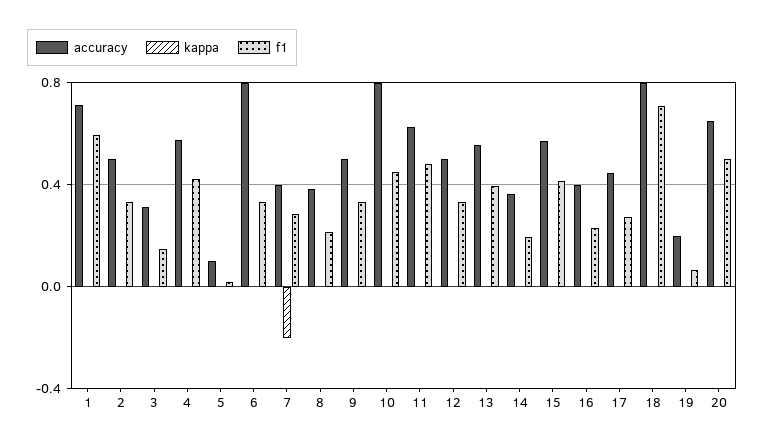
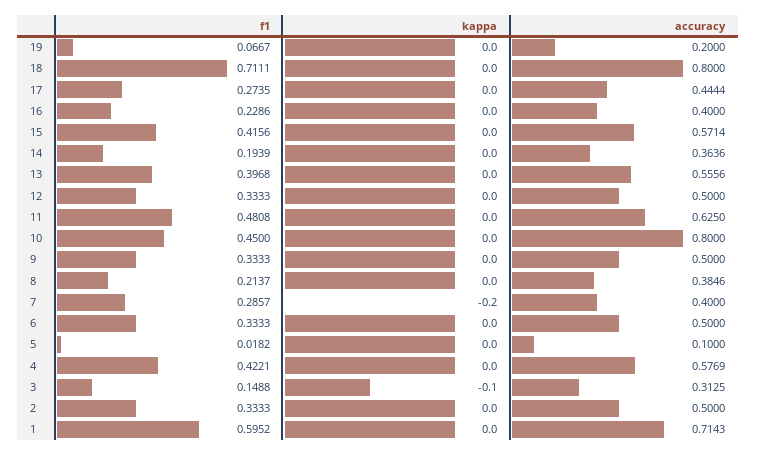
  {
    "accuracy": {
      "1": 0.7143,
      "2": 0.5,
      "3": 0.3125,
      "4": 0.5769,
      "5": 0.1,
-     "6": 0.8,
+     "6": 0.5,
      "7": 0.4,
      "8": 0.3846,
      "9": 0.5,
      "10": 0.8,
      "11": 0.625,
      "12": 0.5,
      "13": 0.5556,
      "14": 0.3636,
      "15": 0.5714,
      "16": 0.4,
      "17": 0.4444,
      "18": 0.8,
-     "19": 0.2,
+     "19": 0.2
-     "20": 0.65
    },
    "kappa": {
      "1": 0,
      "2": 0,
-     "3": 0,
+     "3": -0.1,
      "4": 0,
      "5": 0,
      "6": 0,
      "7": -0.2,
      "8": 0,
      "9": 0,
      "10": 0,
      "11": 0,
      "12": 0,
      "13": 0,
      "14": 0,
      "15": 0,
      "16": 0,
      "17": 0,
      "18": 0,
-     "19": 0,
+     "19": 0
-     "20": 0
    },
    "f1": {
      "1": 0.5952,
      "2": 0.3333,
      "3": 0.1488,
      "4": 0.4221,
      "5": 0.0182,
      "6": 0.3333,
      "7": 0.2857,
      "8": 0.2137,
      "9": 0.3333,
      "10": 0.45,
      "11": 0.4808,
      "12": 0.3333,
      "13": 0.3968,
      "14": 0.1939,
      "15": 0.4156,
      "16": 0.2286,
      "17": 0.2735,
      "18": 0.7111,
-     "19": 0.0667,
+     "19": 0.0667
-     "20": 0.5
    }
  }

